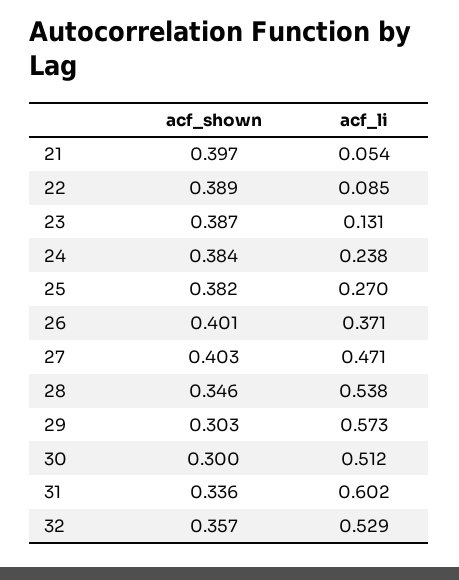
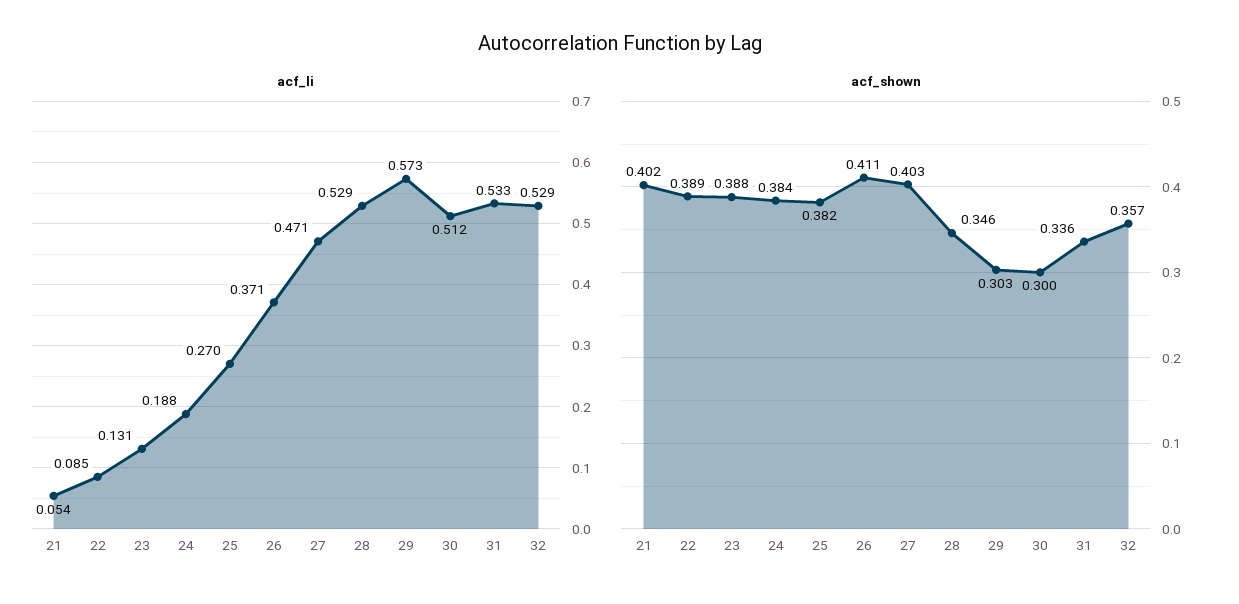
  {
    "acf_shown": {
-     "21": 0.397,
+     "21": 0.402,
      "22": 0.389,
-     "23": 0.387,
+     "23": 0.388,
      "24": 0.384,
      "25": 0.382,
-     "26": 0.401,
+     "26": 0.411,
      "27": 0.403,
      "28": 0.346,
      "29": 0.303,
      "30": 0.3,
      "31": 0.336,
      "32": 0.357
    },
    "acf_li": {
      "21": 0.054,
      "22": 0.085,
      "23": 0.131,
-     "24": 0.238,
+     "24": 0.188,
      "25": 0.27,
      "26": 0.371,
      "27": 0.471,
-     "28": 0.538,
+     "28": 0.529,
      "29": 0.573,
      "30": 0.512,
-     "31": 0.602,
+     "31": 0.533,
      "32": 0.529
    }
  }

